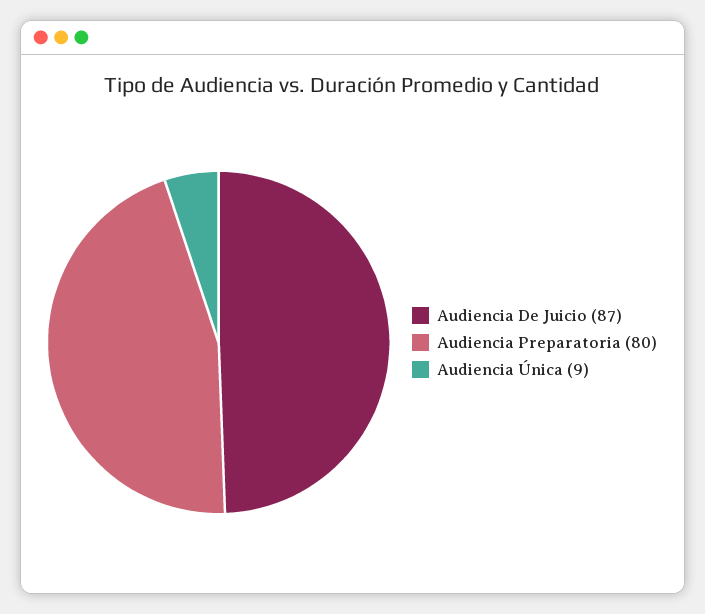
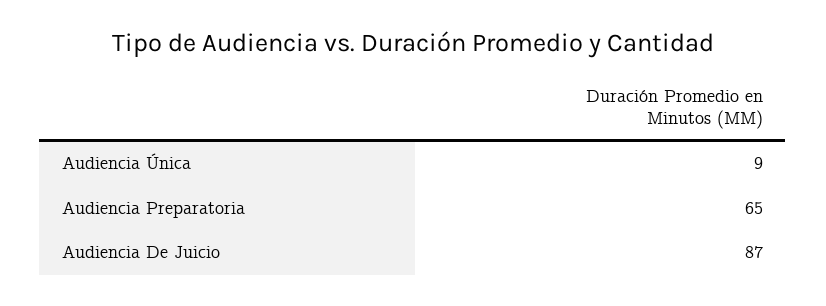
  {
    "Audiencia De Juicio": 87,
-   "Audiencia Preparatoria": 80,
+   "Audiencia Preparatoria": 65,
    "Audiencia Única": 9
  }

